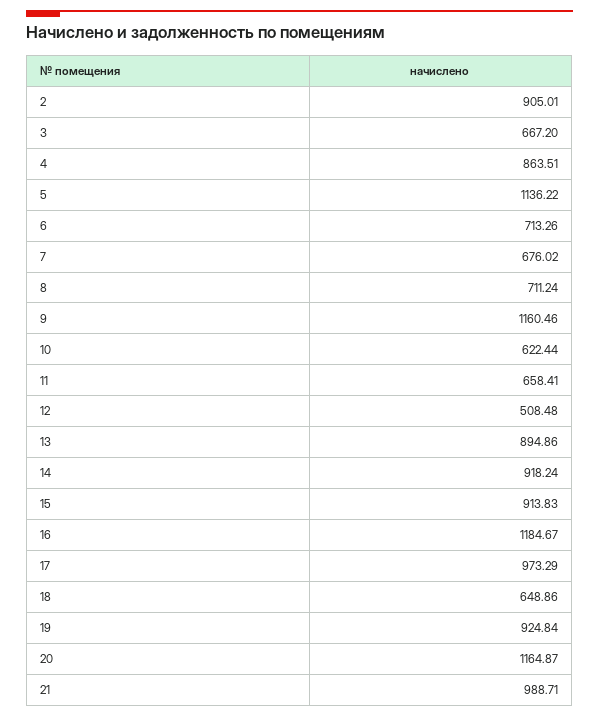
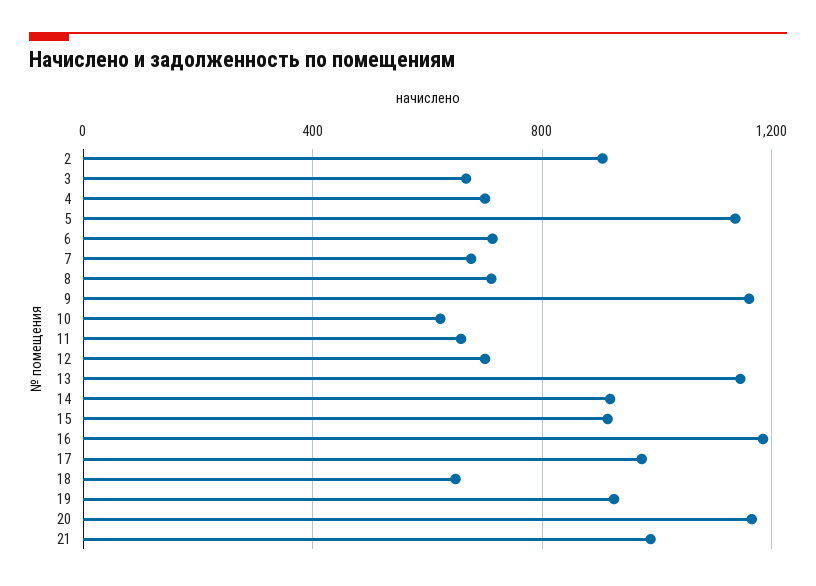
  {
    "2": 905.01,
    "3": 667.2,
-   "4": 863.51,
+   "4": 700,
    "5": 1136.22,
    "6": 713.26,
    "7": 676.02,
    "8": 711.24,
    "9": 1160.46,
    "10": 622.44,
    "11": 658.41,
-   "12": 508.48,
+   "12": 700,
-   "13": 894.86,
+   "13": 1150,
    "14": 918.24,
    "15": 913.83,
    "16": 1184.67,
    "17": 973.29,
    "18": 648.86,
    "19": 924.84,
    "20": 1164.87,
    "21": 988.71
  }

